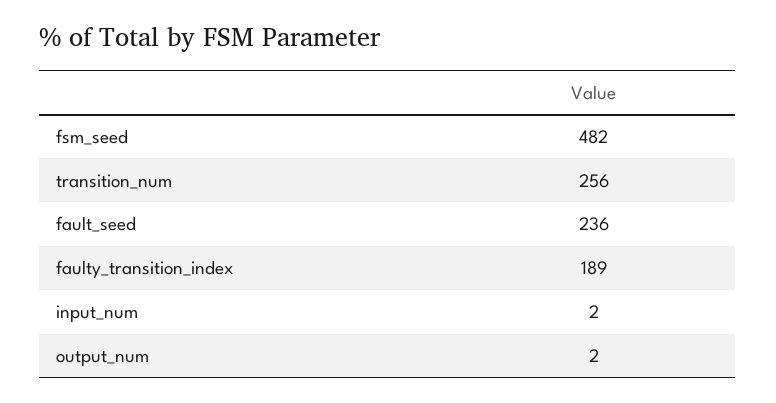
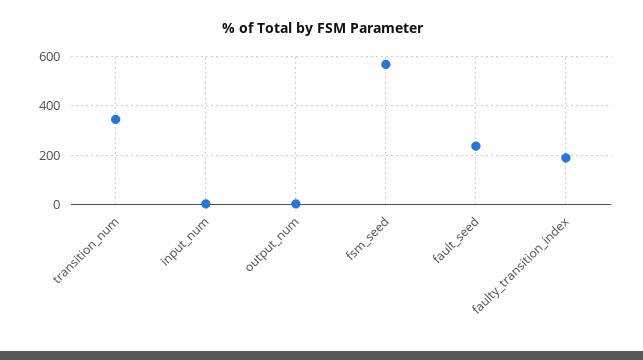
  {
-   "fsm_seed": 482,
+   "fsm_seed": 575,
-   "transition_num": 256,
+   "transition_num": 350,
    "fault_seed": 236,
    "faulty_transition_index": 189,
    "input_num": 2,
    "output_num": 2
  }

